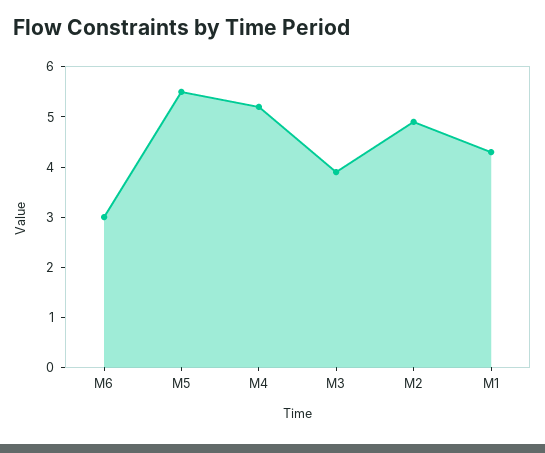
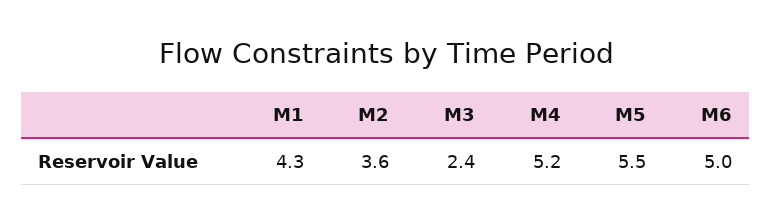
  {
-   "M6": 3,
+   "M6": 5,
    "M5": 5.5,
    "M4": 5.2,
-   "M3": 4,
+   "M3": 2.4,
-   "M2": 5,
+   "M2": 3.6,
    "M1": 4.3
  }

